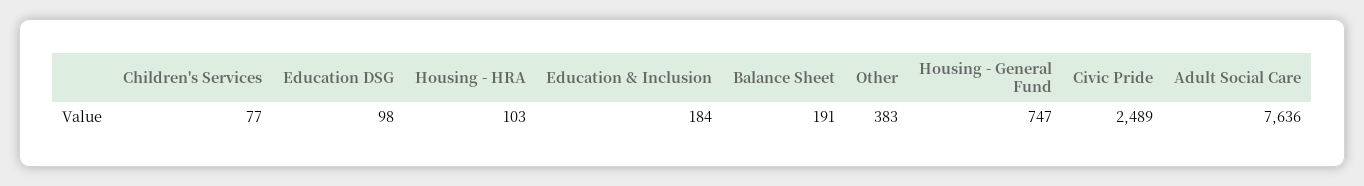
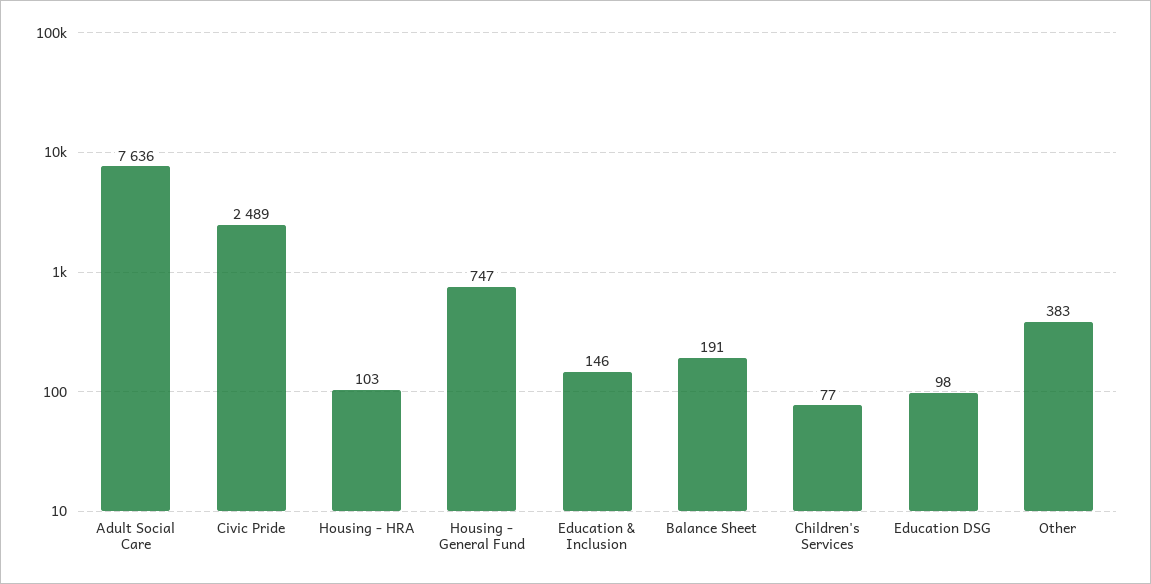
  {
    "Children's Services": 77,
    "Education DSG": 98,
    "Housing - HRA": 103,
-   "Education & Inclusion": 184,
+   "Education & Inclusion": 146,
    "Balance Sheet": 191,
    "Other": 383,
    "Housing - General Fund": 747,
    "Civic Pride": 2489,
    "Adult Social Care": 7636
  }

